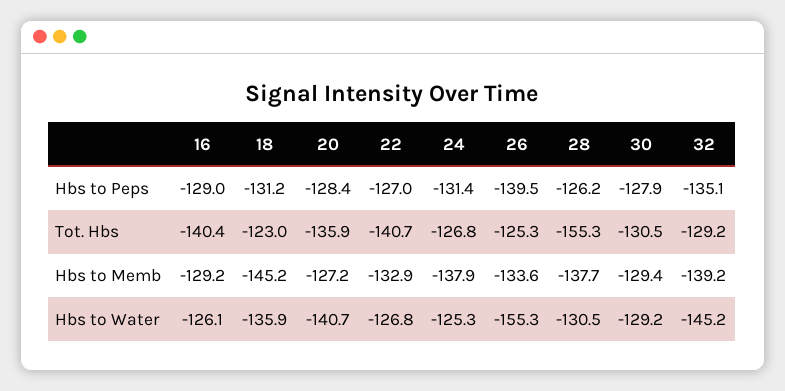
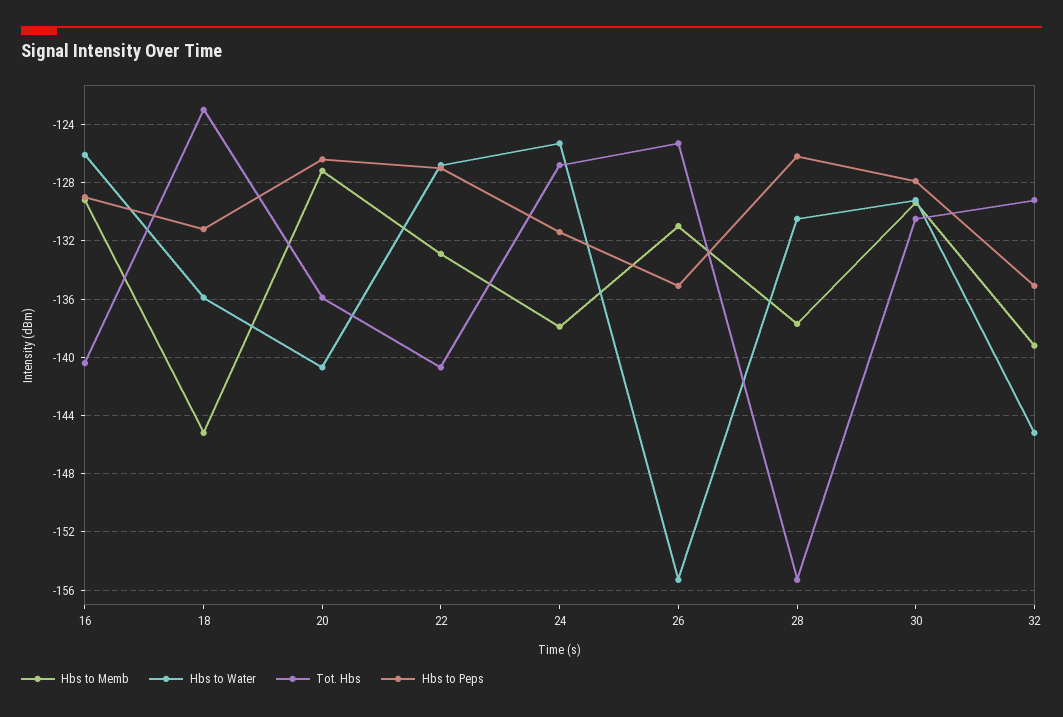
  {
    "Hbs to Peps": {
      "16": -129,
      "18": -131.2,
-     "20": -128.4,
+     "20": -126.5,
      "22": -127,
      "24": -131.4,
-     "26": -139.5,
+     "26": -135,
      "28": -126.2,
      "30": -127.9,
      "32": -135.1
    },
    "Tot. Hbs": {
      "16": -140.4,
      "18": -123,
      "20": -135.9,
      "22": -140.7,
      "24": -126.8,
      "26": -125.3,
      "28": -155.3,
      "30": -130.5,
      "32": -129.2
    },
    "Hbs to Memb": {
      "16": -129.2,
      "18": -145.2,
      "20": -127.2,
      "22": -132.9,
      "24": -137.9,
-     "26": -133.6,
+     "26": -131,
      "28": -137.7,
      "30": -129.4,
      "32": -139.2
    },
    "Hbs to Water": {
      "16": -126.1,
      "18": -135.9,
      "20": -140.7,
      "22": -126.8,
      "24": -125.3,
      "26": -155.3,
      "28": -130.5,
      "30": -129.2,
      "32": -145.2
    }
  }

